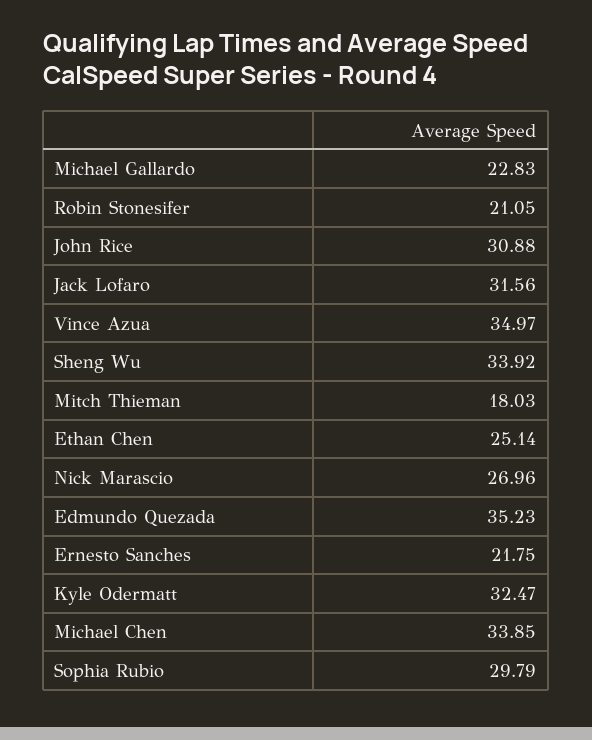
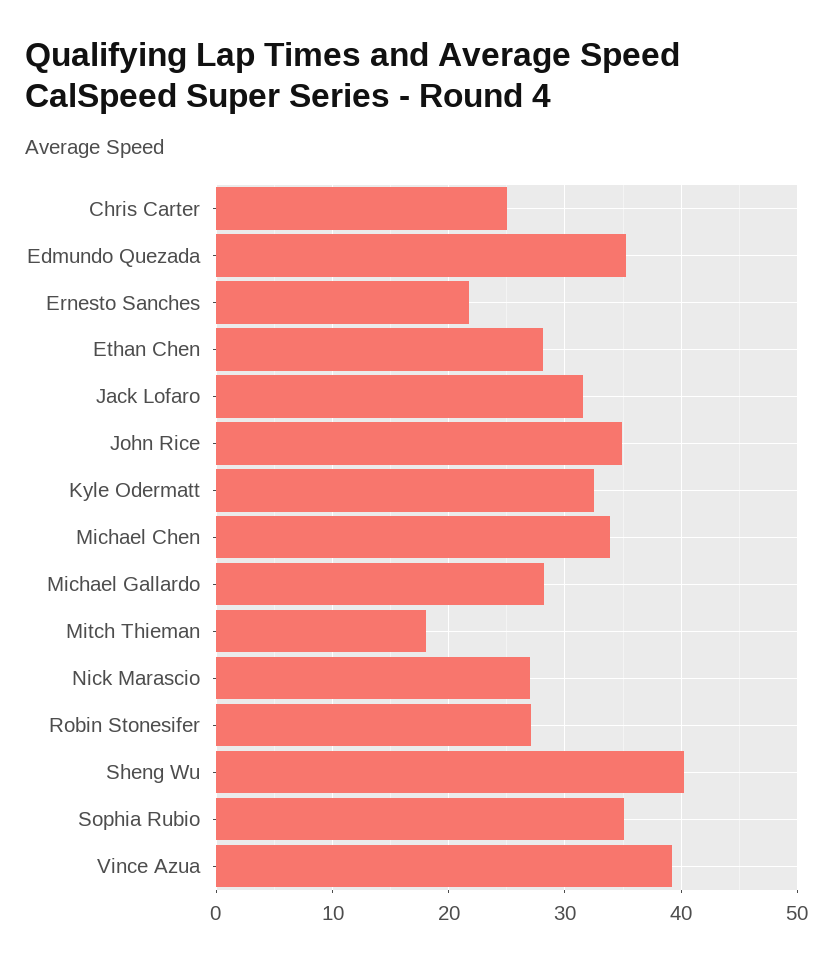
  {
-   "Michael Gallardo": 22.83,
+   "Michael Gallardo": 28,
-   "Robin Stonesifer": 21.05,
+   "Robin Stonesifer": 27,
-   "John Rice": 30.88,
+   "John Rice": 35,
    "Jack Lofaro": 31.56,
-   "Vince Azua": 34.97,
+   "Vince Azua": 39,
-   "Sheng Wu": 33.92,
+   "Sheng Wu": 40,
    "Mitch Thieman": 18.03,
-   "Ethan Chen": 25.14,
+   "Ethan Chen": 28,
    "Nick Marascio": 26.96,
    "Edmundo Quezada": 35.23,
    "Ernesto Sanches": 21.75,
    "Kyle Odermatt": 32.47,
    "Michael Chen": 33.85,
-   "Sophia Rubio": 29.79
+   "Sophia Rubio": 35,
+   "Chris Carter": 25
  }

